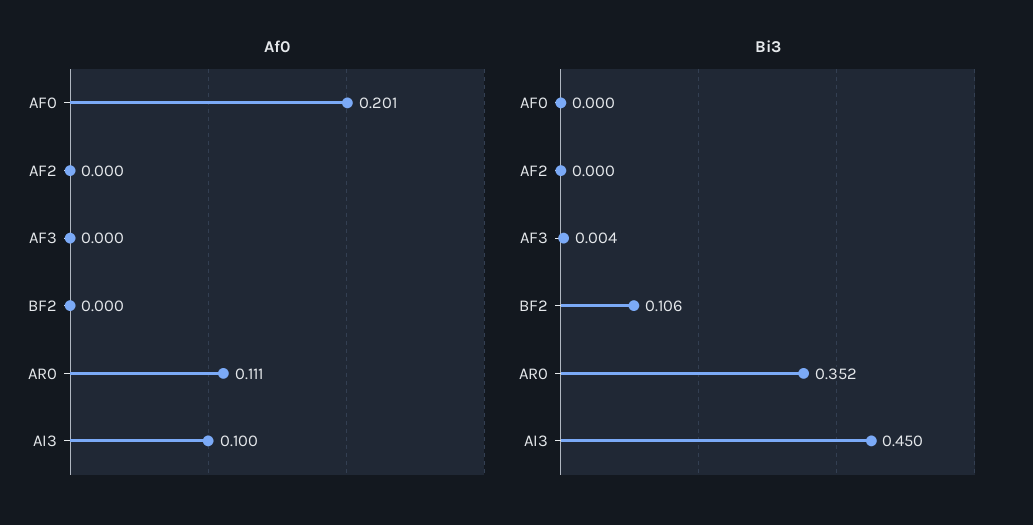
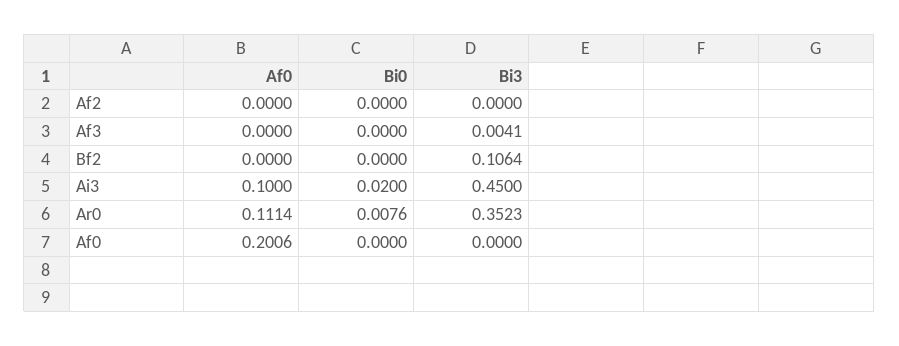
  {
    "Af0": {
      "AF0": 0.2006,
      "AF2": 0,
      "AF3": 0,
      "BF2": 0,
      "AR0": 0.1114,
      "AI3": 0.1
    },
    "Bi3": {
      "AF0": 0,
      "AF2": 0,
      "AF3": 0.0041,
      "BF2": 0.1064,
      "AR0": 0.3523,
      "AI3": 0.45
-   }
+   },
+   "Bi0": {
+     "AF2": 0,
+     "AF3": 0,
+     "BF2": 0,
+     "AI3": 0.02,
+     "AR0": 0.0076,
+     "AF0": 0
+   }
  }

